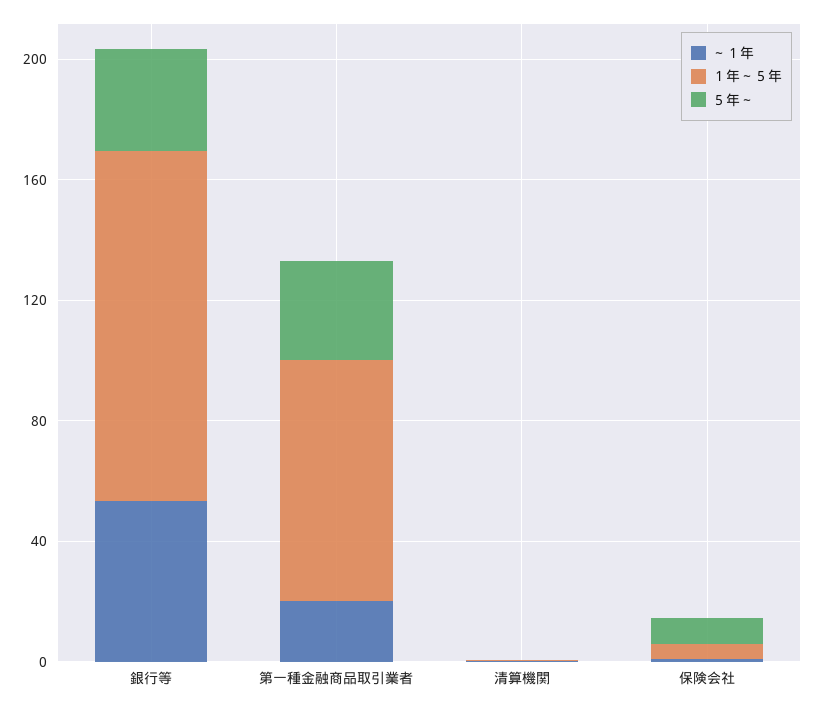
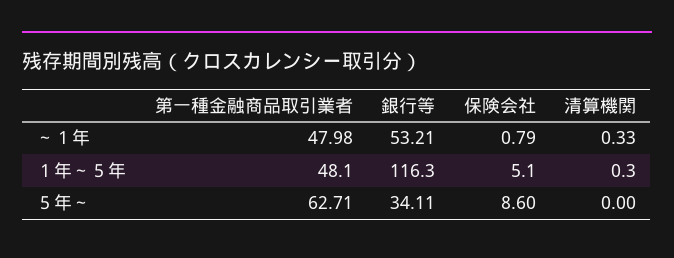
  {
    "～１年": {
      "銀行等": 53.21,
-     "第一種金融商品取引業者": 20,
+     "第一種金融商品取引業者": 47.98,
      "清算機関": 0.33,
      "保険会社": 0.79
    },
    "１年～５年": {
      "銀行等": 116.3,
-     "第一種金融商品取引業者": 80,
+     "第一種金融商品取引業者": 48.1,
      "清算機関": 0.3,
      "保険会社": 5.1
    },
    "５年～": {
      "銀行等": 34.11,
-     "第一種金融商品取引業者": 30,
+     "第一種金融商品取引業者": 62.71,
      "清算機関": 0,
      "保険会社": 8.6
    }
  }

